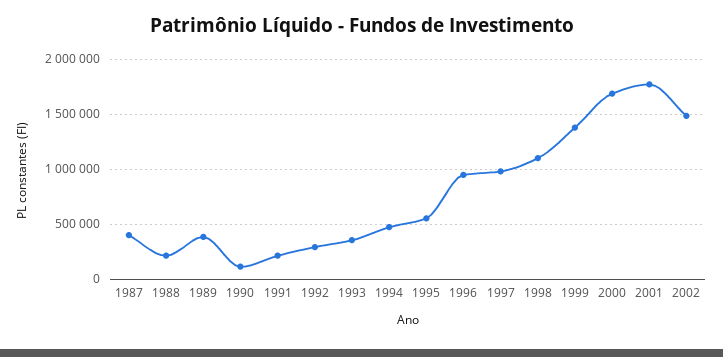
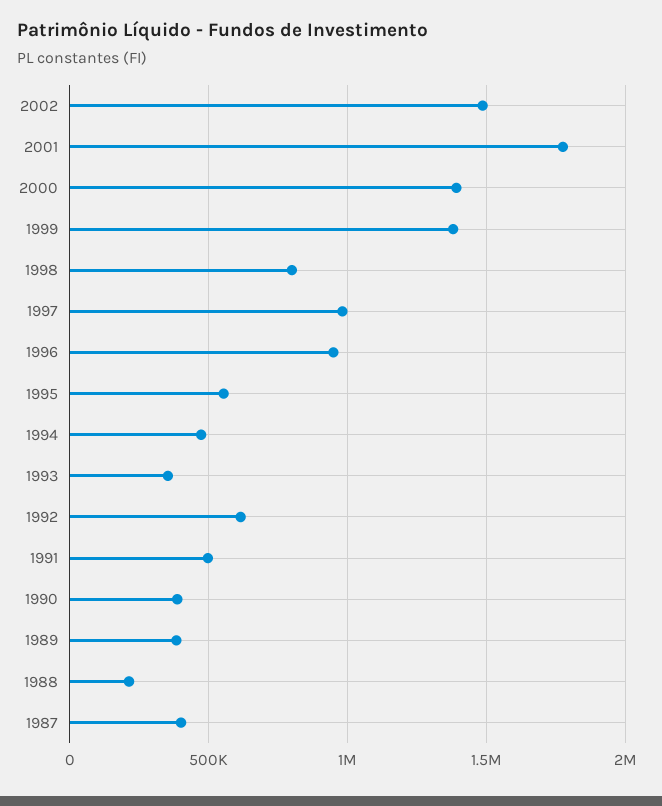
  {
    "1987": 400000,
    "1988": 200000,
    "1989": 400000,
-   "1990": 100000,
+   "1990": 400000,
-   "1991": 200000,
+   "1991": 500000,
-   "1992": 300000,
+   "1992": 600000,
    "1993": 350000,
    "1994": 450000,
    "1995": 550000,
    "1996": 950000,
    "1997": 1000000,
-   "1998": 1100000,
+   "1998": 800000,
    "1999": 1400000,
-   "2000": 1700000,
+   "2000": 1400000,
    "2001": 1750000,
    "2002": 1500000
  }

